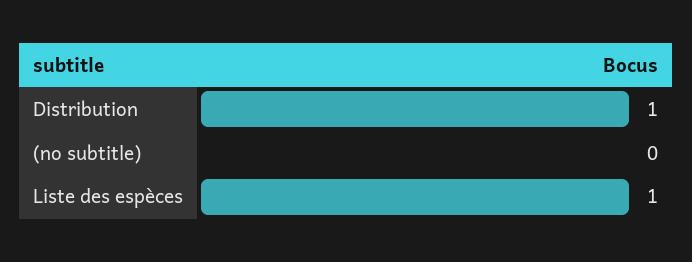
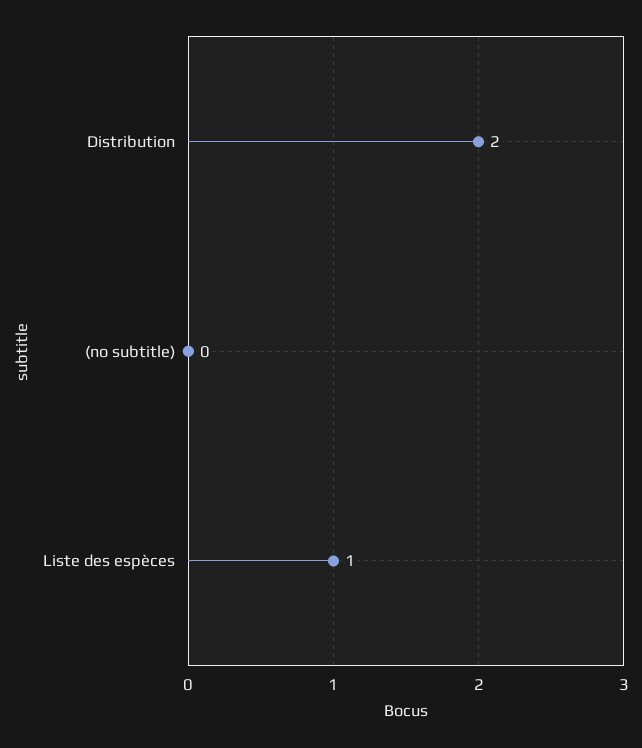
  {
-   "Distribution": 1,
+   "Distribution": 2,
    "(no subtitle)": 0,
    "Liste des espèces": 1
  }

